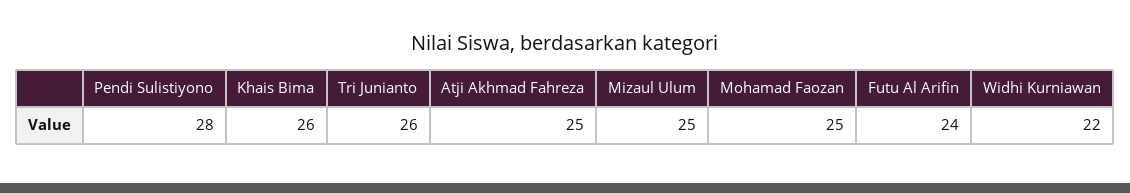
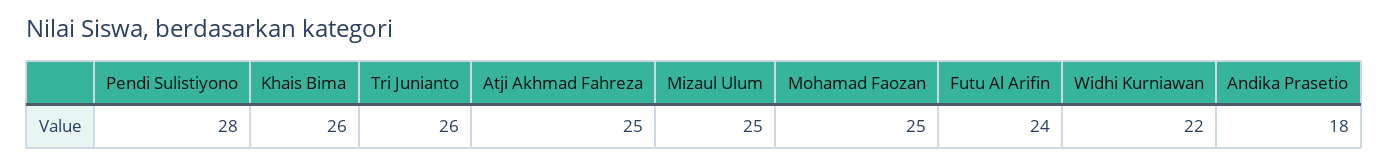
  {
    "Pendi Sulistiyono": 28,
    "Khais Bima": 26,
    "Tri Junianto": 26,
    "Atji Akhmad Fahreza": 25,
    "Mizaul Ulum": 25,
    "Mohamad Faozan": 25,
    "Futu Al Arifin": 24,
-   "Widhi Kurniawan": 22
+   "Widhi Kurniawan": 22,
+   "Andika Prasetio": 18
  }

